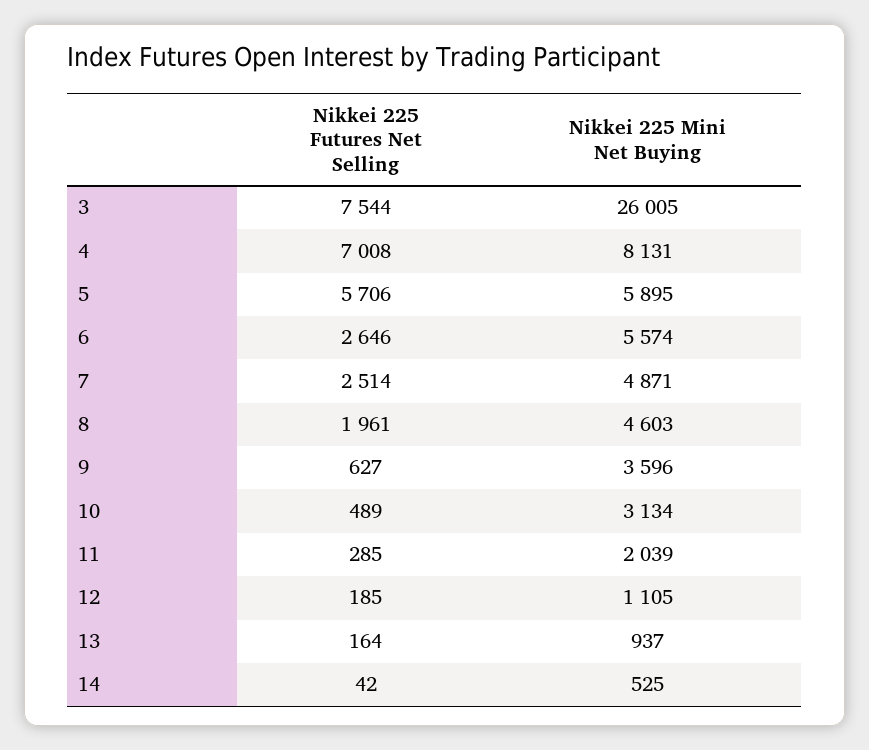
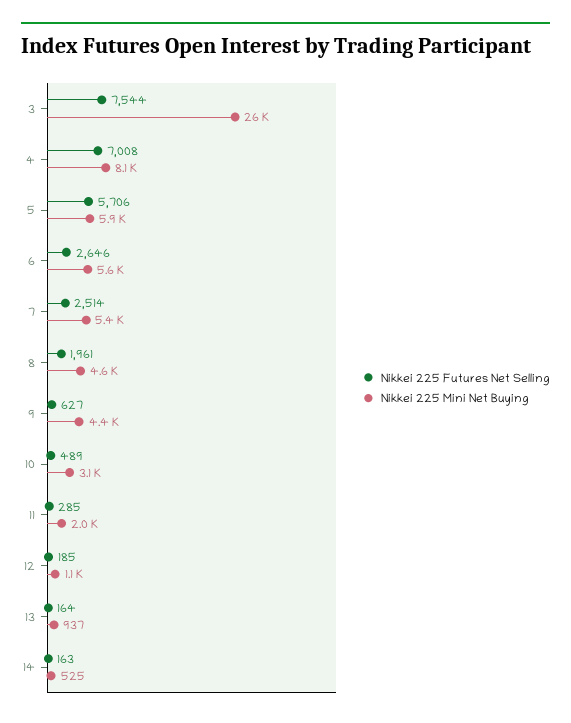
  {
    "Nikkei 225 Futures Net Selling": {
      "3": 7544,
      "4": 7008,
      "5": 5706,
      "6": 2646,
      "7": 2514,
      "8": 1961,
      "9": 627,
      "10": 489,
      "11": 285,
      "12": 185,
      "13": 164,
-     "14": 42
+     "14": 163
    },
    "Nikkei 225 Mini Net Buying": {
      "3": 26005,
      "4": 8131,
      "5": 5895,
      "6": 5574,
-     "7": 4871,
+     "7": 5400,
      "8": 4603,
-     "9": 3596,
+     "9": 4400,
      "10": 3134,
      "11": 2039,
      "12": 1105,
      "13": 937,
      "14": 525
    }
  }

